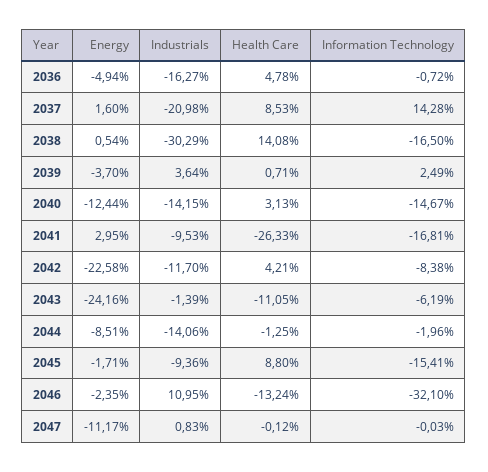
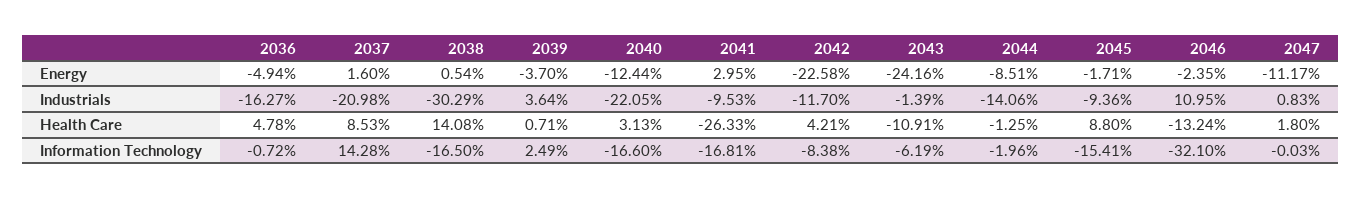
  {
    "Energy": {
      "2036": -4.94,
      "2037": 1.6,
      "2038": 0.54,
      "2039": -3.7,
      "2040": -12.44,
      "2041": 2.95,
      "2042": -22.58,
      "2043": -24.16,
      "2044": -8.51,
      "2045": -1.71,
      "2046": -2.35,
      "2047": -11.17
    },
    "Industrials": {
      "2036": -16.27,
      "2037": -20.98,
      "2038": -30.29,
      "2039": 3.64,
-     "2040": -14.15,
+     "2040": -22.05,
      "2041": -9.53,
      "2042": -11.7,
      "2043": -1.39,
      "2044": -14.06,
      "2045": -9.36,
      "2046": 10.95,
      "2047": 0.83
    },
    "Health Care": {
      "2036": 4.78,
      "2037": 8.53,
      "2038": 14.08,
      "2039": 0.71,
      "2040": 3.13,
      "2041": -26.33,
      "2042": 4.21,
-     "2043": -11.05,
+     "2043": -10.91,
      "2044": -1.25,
      "2045": 8.8,
      "2046": -13.24,
-     "2047": -0.12
+     "2047": 1.8
    },
    "Information Technology": {
      "2036": -0.72,
      "2037": 14.28,
      "2038": -16.5,
      "2039": 2.49,
-     "2040": -14.67,
+     "2040": -16.6,
      "2041": -16.81,
      "2042": -8.38,
      "2043": -6.19,
      "2044": -1.96,
      "2045": -15.41,
      "2046": -32.1,
      "2047": -0.03
    }
  }

